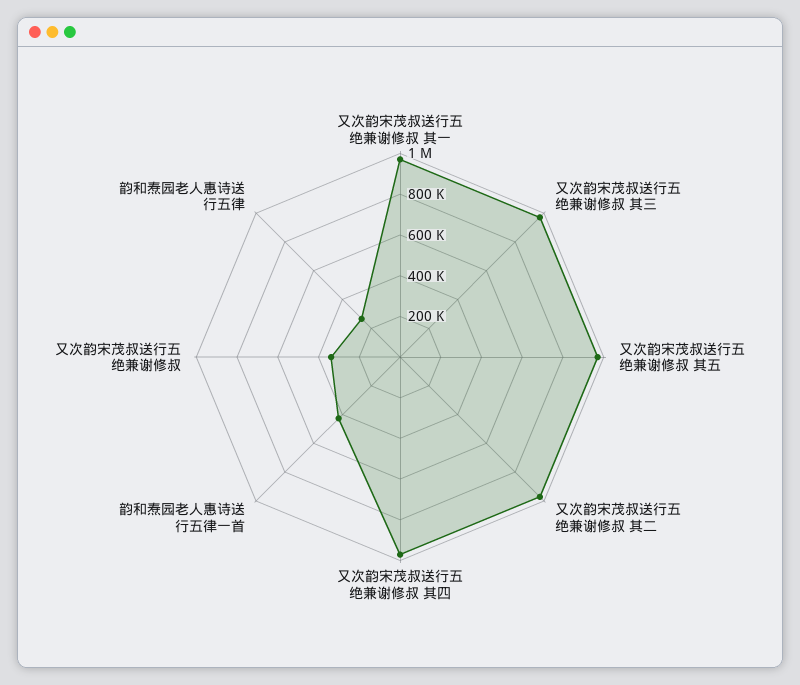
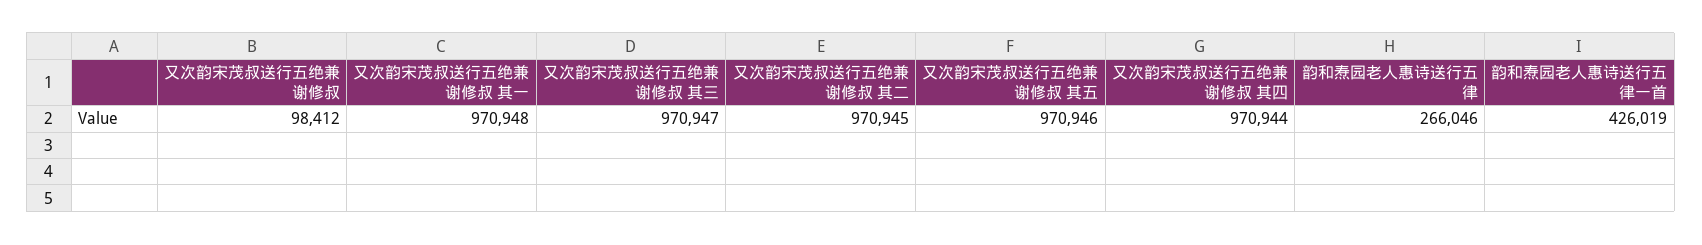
  {
    "又次韵宋茂叔送行五绝兼谢修叔 其一": 970948,
    "又次韵宋茂叔送行五绝兼谢修叔 其三": 970947,
    "又次韵宋茂叔送行五绝兼谢修叔 其五": 970946,
    "又次韵宋茂叔送行五绝兼谢修叔 其二": 970945,
    "又次韵宋茂叔送行五绝兼谢修叔 其四": 970944,
    "韵和焘园老人惠诗送行五律一首": 426019,
-   "又次韵宋茂叔送行五绝兼谢修叔": 350000,
+   "又次韵宋茂叔送行五绝兼谢修叔": 98412,
    "韵和焘园老人惠诗送行五律": 266046
  }

